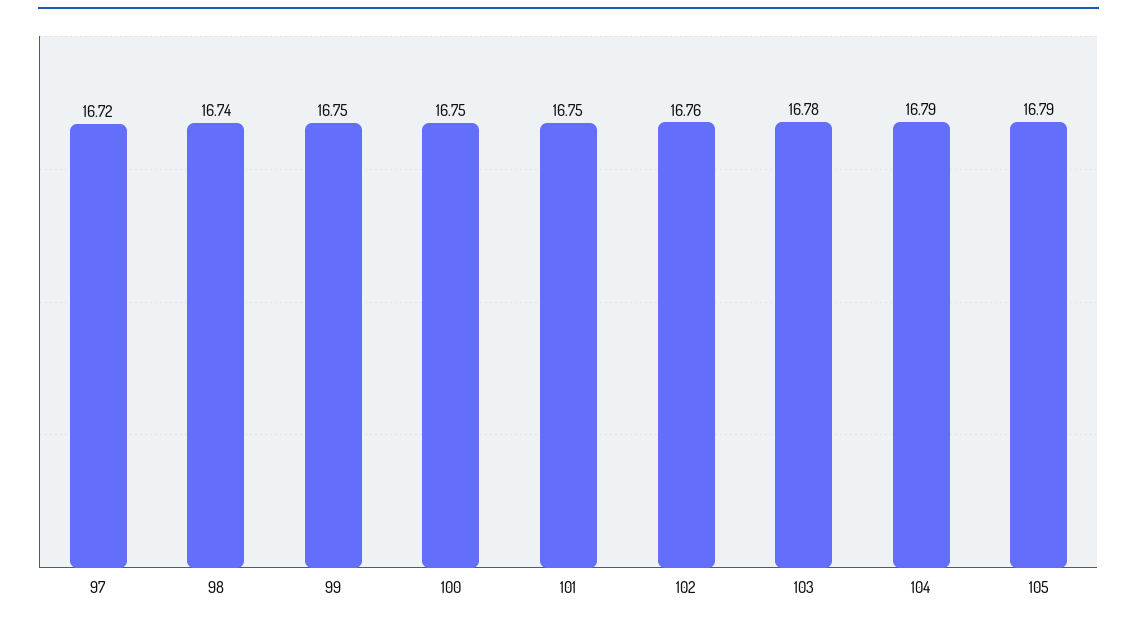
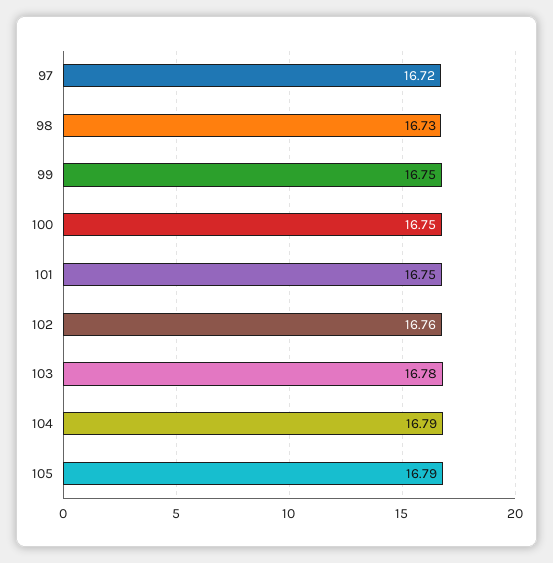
  {
    "97": 16.72,
-   "98": 16.74,
+   "98": 16.73,
    "99": 16.75,
    "100": 16.75,
    "101": 16.75,
    "102": 16.76,
    "103": 16.78,
    "104": 16.79,
    "105": 16.79
  }

